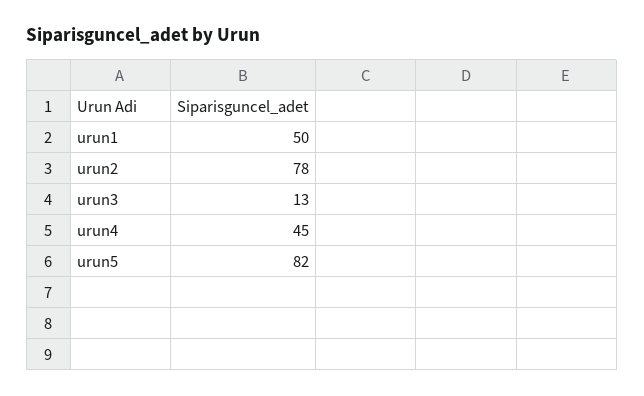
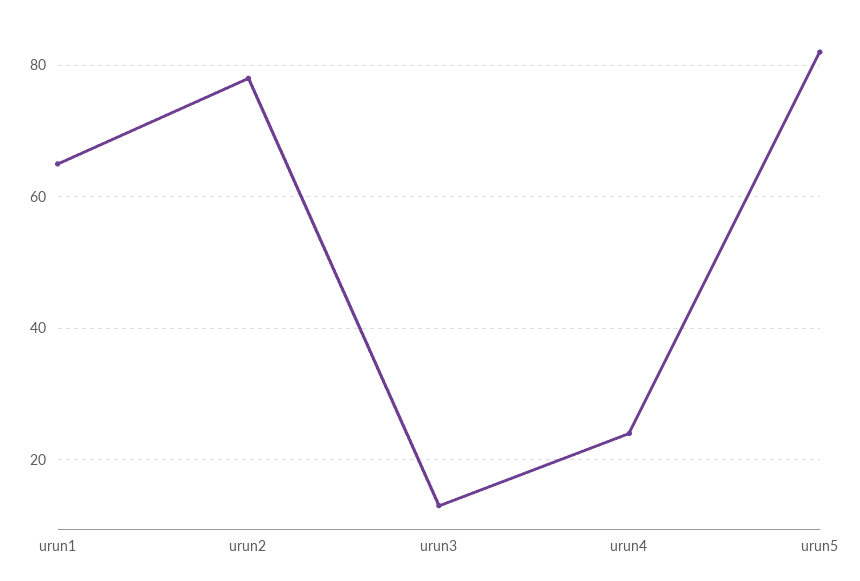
  {
-   "urun1": 50,
+   "urun1": 65,
    "urun2": 78,
    "urun3": 13,
-   "urun4": 45,
+   "urun4": 25,
    "urun5": 82
  }

